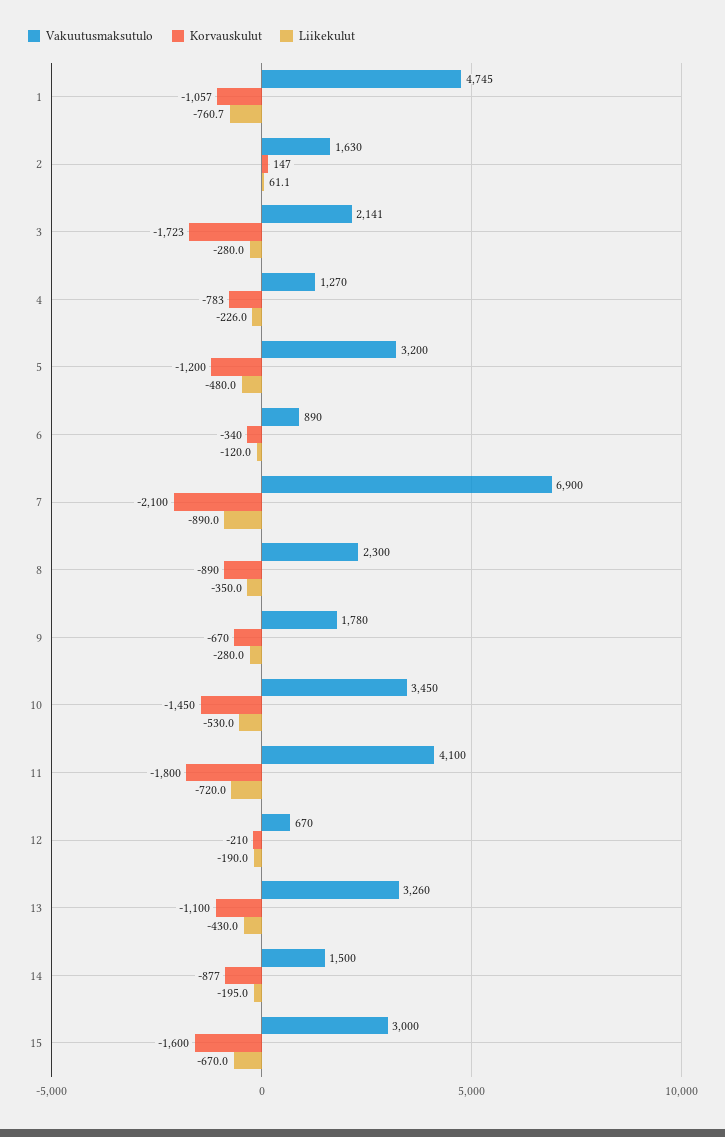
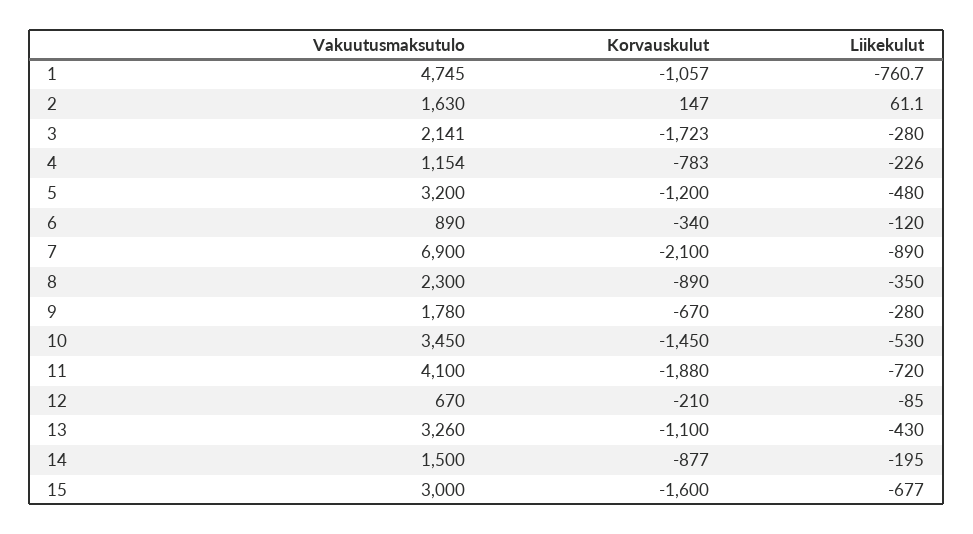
  {
    "Vakuutusmaksutulo": {
      "1": 4745,
      "2": 1630,
      "3": 2141,
-     "4": 1270,
+     "4": 1154,
      "5": 3200,
      "6": 890,
      "7": 6900,
      "8": 2300,
      "9": 1780,
      "10": 3450,
      "11": 4100,
      "12": 670,
      "13": 3260,
      "14": 1500,
      "15": 3000
    },
    "Korvauskulut": {
      "1": -1057,
      "2": 147,
      "3": -1723,
      "4": -783,
      "5": -1200,
      "6": -340,
      "7": -2100,
      "8": -890,
      "9": -670,
      "10": -1450,
-     "11": -1800,
+     "11": -1880,
      "12": -210,
      "13": -1100,
      "14": -877,
      "15": -1600
    },
    "Liikekulut": {
      "1": -760.7,
      "2": 61.1,
      "3": -280,
      "4": -226,
      "5": -480,
      "6": -120,
      "7": -890,
      "8": -350,
      "9": -280,
      "10": -530,
      "11": -720,
-     "12": -190,
+     "12": -85,
      "13": -430,
      "14": -195,
-     "15": -670
+     "15": -677
    }
  }

